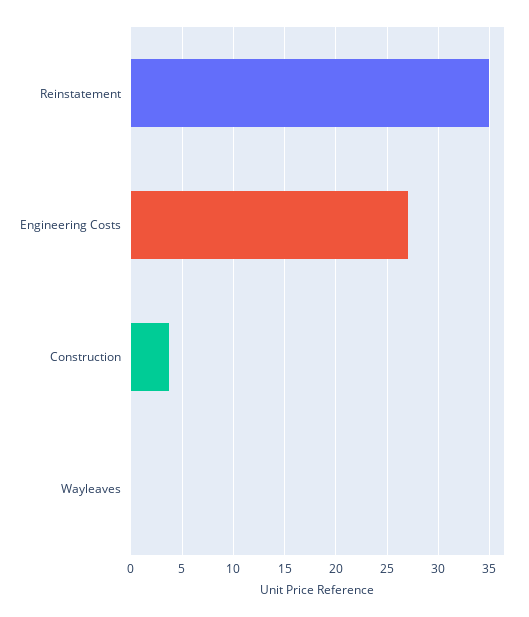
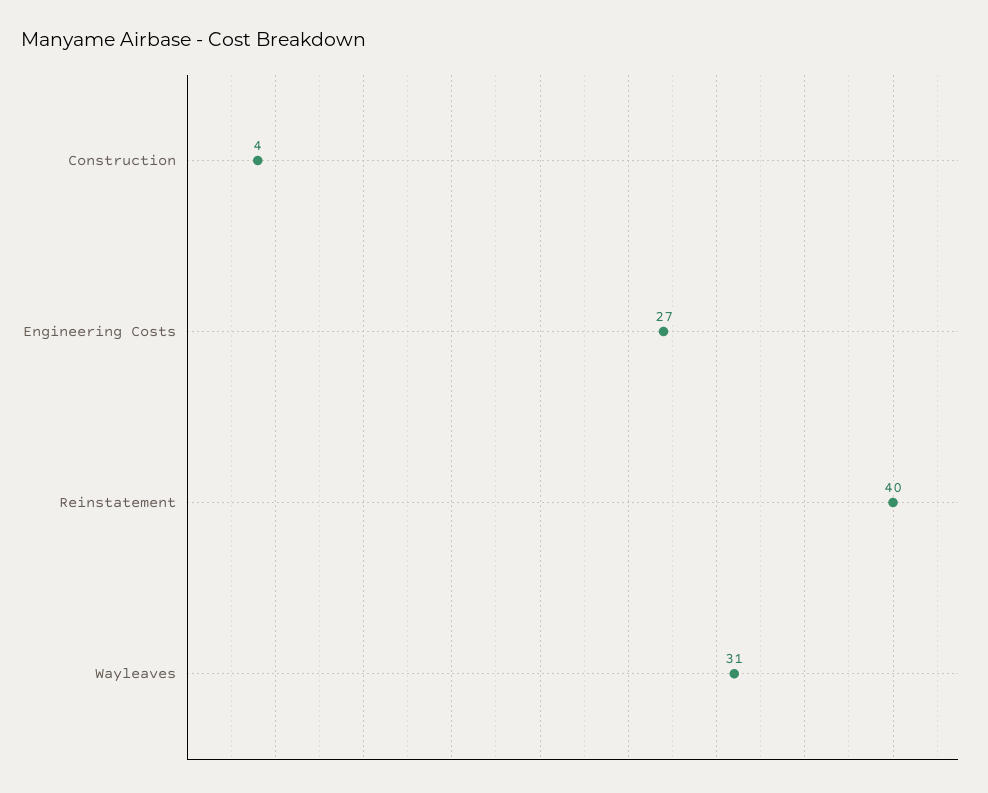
  {
-   "Reinstatement": 35,
+   "Reinstatement": 40,
    "Engineering Costs": 27,
    "Construction": 4,
-   "Wayleaves": 0
+   "Wayleaves": 31
  }

